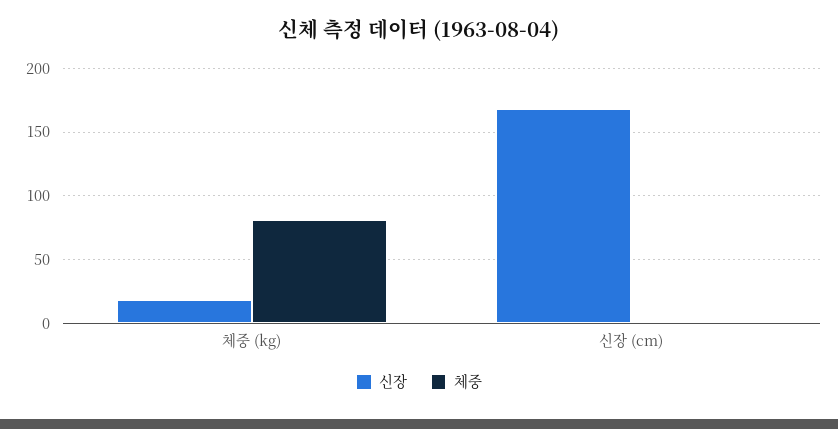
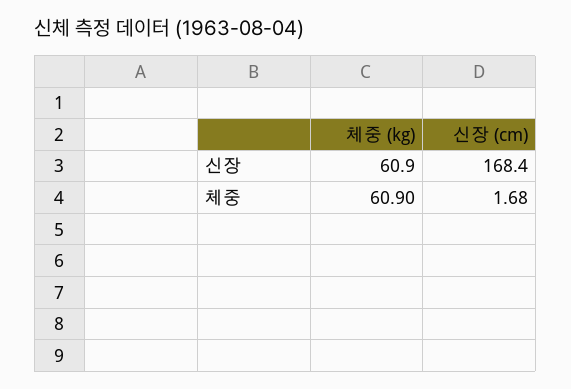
  {
    "신장": {
-     "체중 (kg)": 20,
+     "체중 (kg)": 60.9,
      "신장 (cm)": 168.4
    },
    "체중": {
-     "체중 (kg)": 80,
+     "체중 (kg)": 60.9,
      "신장 (cm)": 1.68
    }
  }

